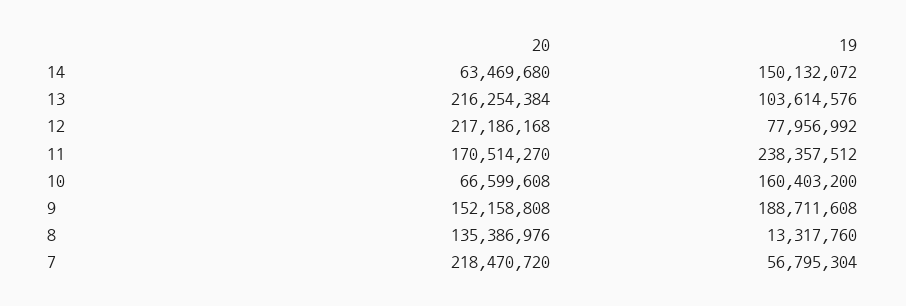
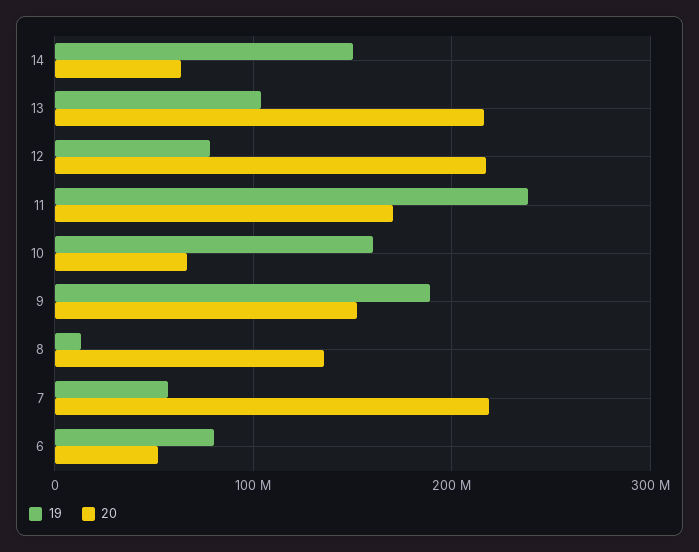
  {
    "20": {
      "14": 63469680,
      "13": 216254384,
      "12": 217186168,
      "11": 170514270,
      "10": 66599608,
      "9": 152158808,
      "8": 135386976,
-     "7": 218470720
+     "7": 218470720,
+     "6": 50000000
    },
    "19": {
      "14": 150132072,
      "13": 103614576,
      "12": 77956992,
      "11": 238357512,
      "10": 160403200,
      "9": 188711608,
      "8": 13317760,
-     "7": 56795304
+     "7": 56795304,
+     "6": 80000000
    }
  }

